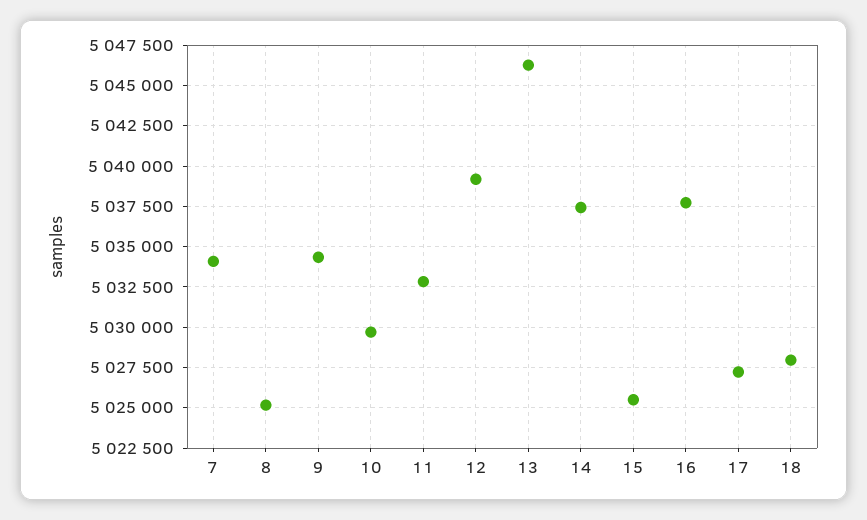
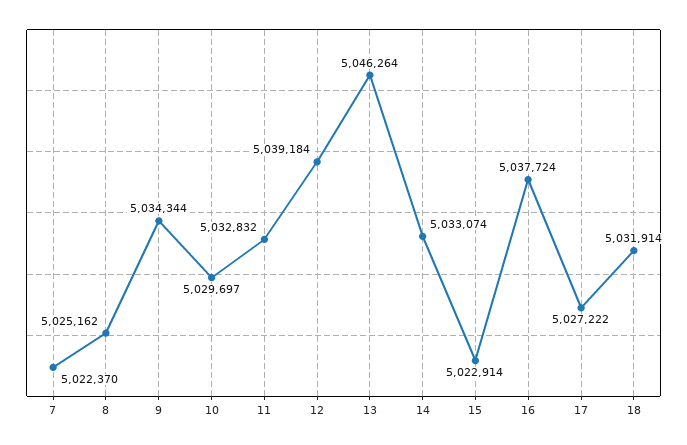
  {
-   "7": 5034000,
+   "7": 5022370,
    "8": 5025162,
    "9": 5034344,
    "10": 5029697,
    "11": 5032832,
    "12": 5039184,
    "13": 5046264,
-   "14": 5037500,
+   "14": 5033074,
-   "15": 5025500,
+   "15": 5022914,
    "16": 5037724,
    "17": 5027222,
-   "18": 5028000
+   "18": 5031914
  }

